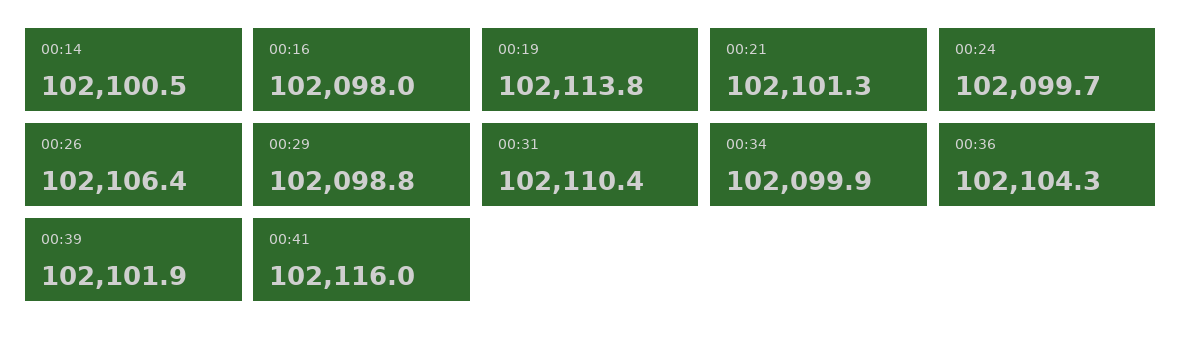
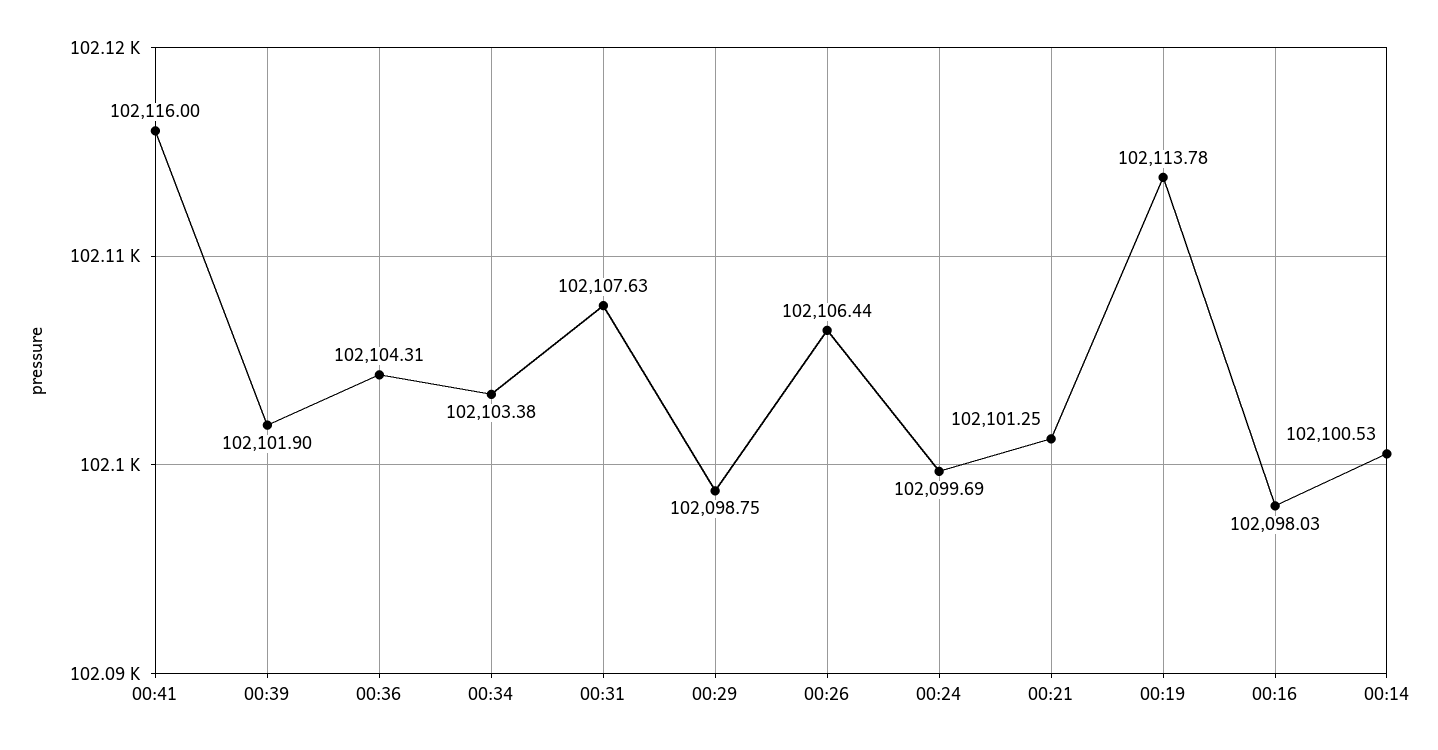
  {
    "00:14": 102100.53,
    "00:16": 102098.03,
    "00:19": 102113.78,
    "00:21": 102101.25,
    "00:24": 102099.69,
    "00:26": 102106.44,
    "00:29": 102098.75,
-   "00:31": 102110.4,
+   "00:31": 102107.63,
-   "00:34": 102099.9,
+   "00:34": 102103.38,
    "00:36": 102104.31,
    "00:39": 102101.9,
    "00:41": 102116
  }

